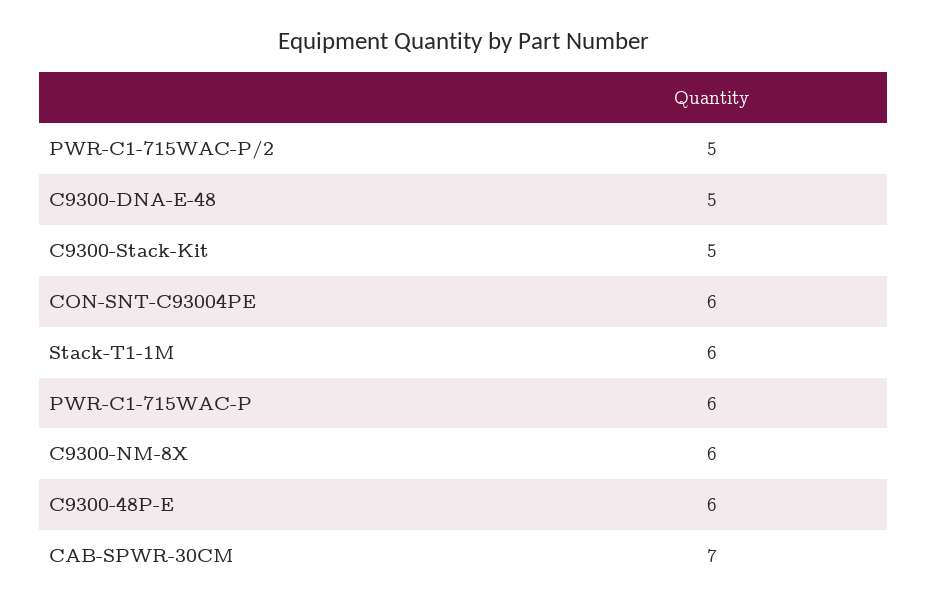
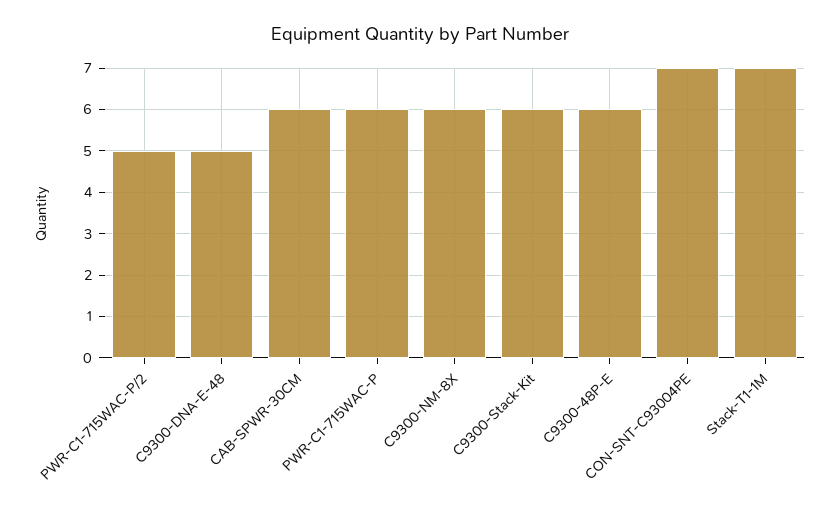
  {
    "PWR-C1-715WAC-P/2": 5,
    "C9300-DNA-E-48": 5,
-   "C9300-Stack-Kit": 5,
+   "C9300-Stack-Kit": 6,
-   "CON-SNT-C93004PE": 6,
+   "CON-SNT-C93004PE": 7,
-   "Stack-T1-1M": 6,
+   "Stack-T1-1M": 7,
    "PWR-C1-715WAC-P": 6,
    "C9300-NM-8X": 6,
    "C9300-48P-E": 6,
-   "CAB-SPWR-30CM": 7
+   "CAB-SPWR-30CM": 6
  }

